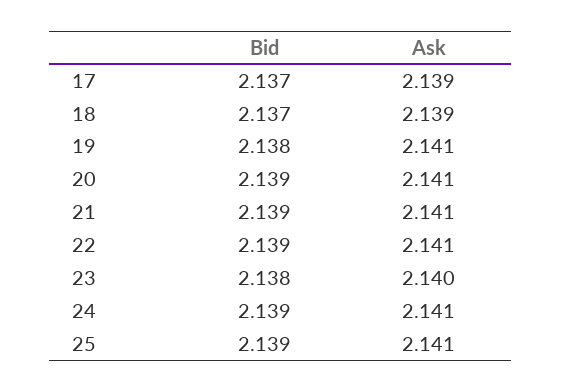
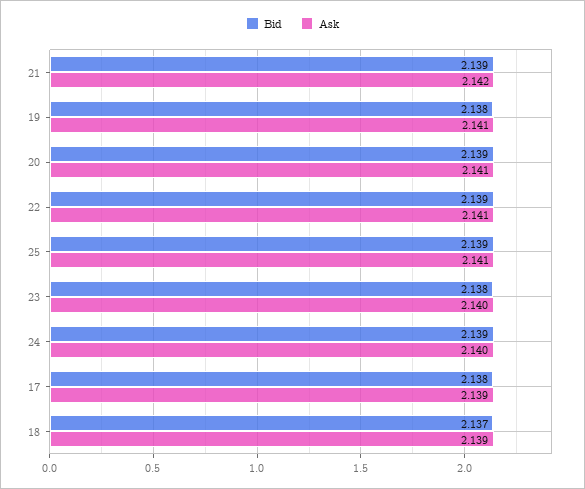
  {
    "Bid": {
-     "17": 2.137,
+     "17": 2.138,
      "18": 2.137,
      "19": 2.138,
      "20": 2.139,
      "21": 2.139,
      "22": 2.139,
      "23": 2.138,
      "24": 2.139,
      "25": 2.139
    },
    "Ask": {
      "17": 2.139,
      "18": 2.139,
      "19": 2.141,
      "20": 2.141,
-     "21": 2.141,
+     "21": 2.142,
      "22": 2.141,
      "23": 2.14,
-     "24": 2.141,
+     "24": 2.14,
      "25": 2.141
    }
  }

